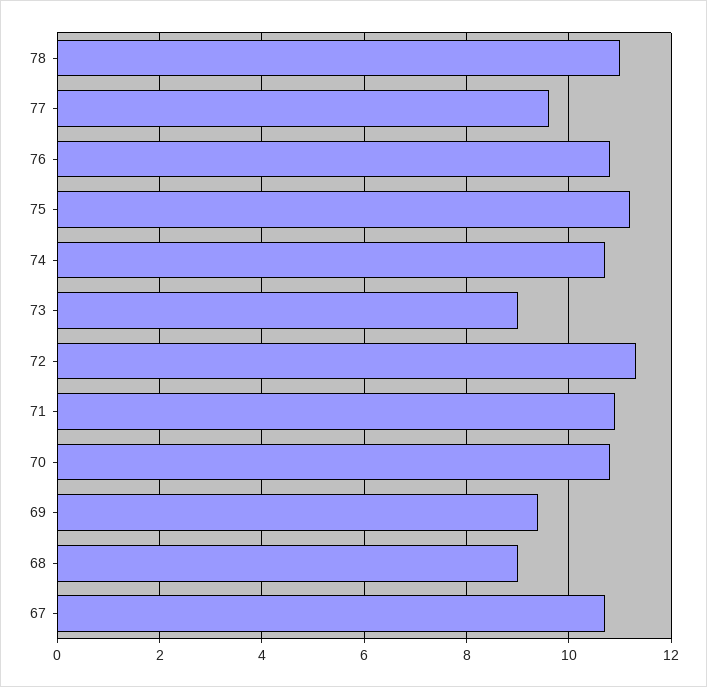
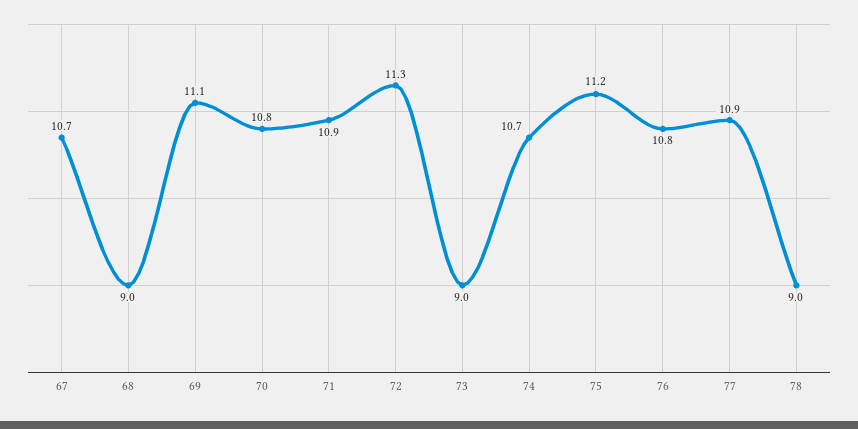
  {
-   "78": 11,
+   "78": 9,
-   "77": 9.5,
+   "77": 10.9,
    "76": 10.8,
    "75": 11.2,
    "74": 10.7,
    "73": 9,
    "72": 11.3,
    "71": 10.9,
    "70": 10.8,
-   "69": 9.5,
+   "69": 11.1,
    "68": 9,
    "67": 10.7
  }

